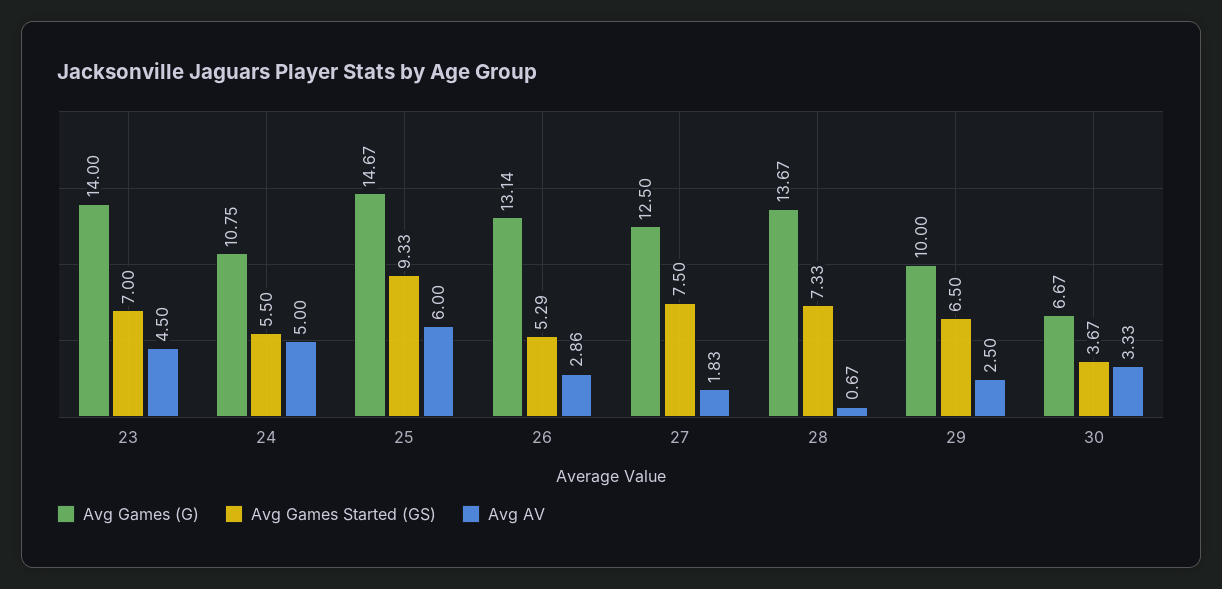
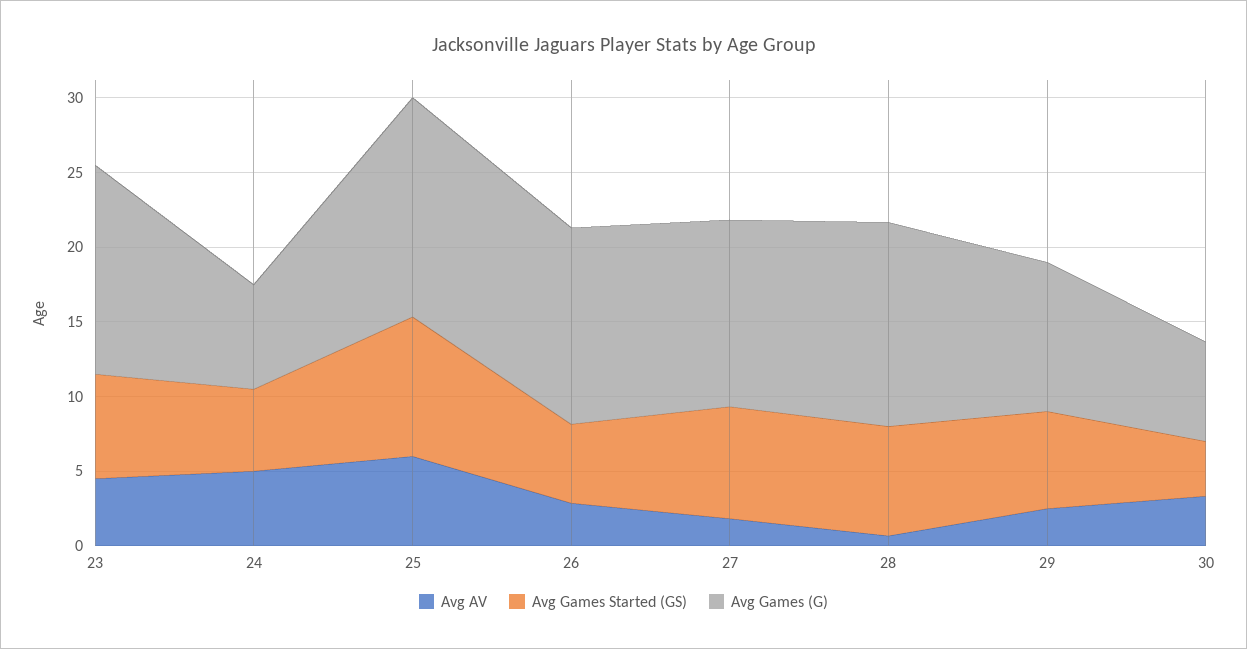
  {
    "Avg Games (G)": {
      "23": 14,
-     "24": 10.75,
+     "24": 7,
      "25": 14.67,
      "26": 13.14,
      "27": 12.5,
      "28": 13.67,
      "29": 10,
      "30": 6.67
    },
    "Avg Games Started (GS)": {
      "23": 7,
      "24": 5.5,
      "25": 9.33,
      "26": 5.29,
      "27": 7.5,
      "28": 7.33,
      "29": 6.5,
      "30": 3.67
    },
    "Avg AV": {
      "23": 4.5,
      "24": 5,
      "25": 6,
      "26": 2.86,
      "27": 1.83,
      "28": 0.67,
      "29": 2.5,
      "30": 3.33
    }
  }

